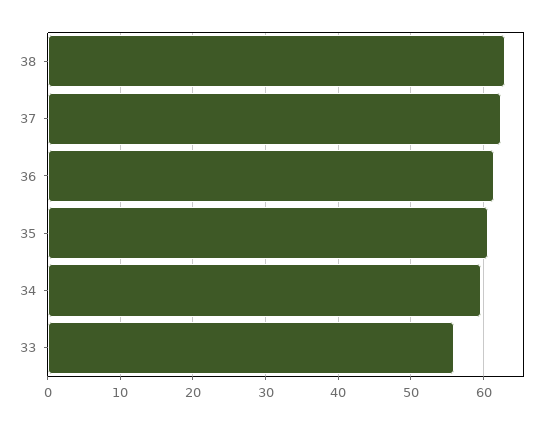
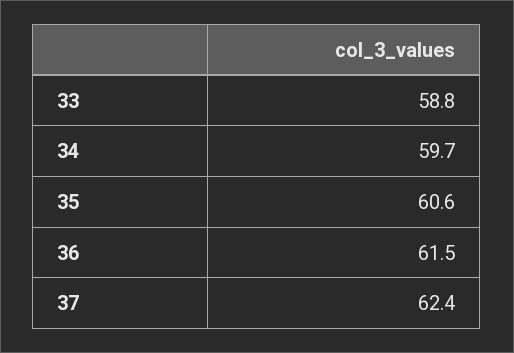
  {
-   "38": 63,
    "37": 62.4,
    "36": 61.5,
    "35": 60.6,
    "34": 59.7,
-   "33": 56
+   "33": 58.8
  }

